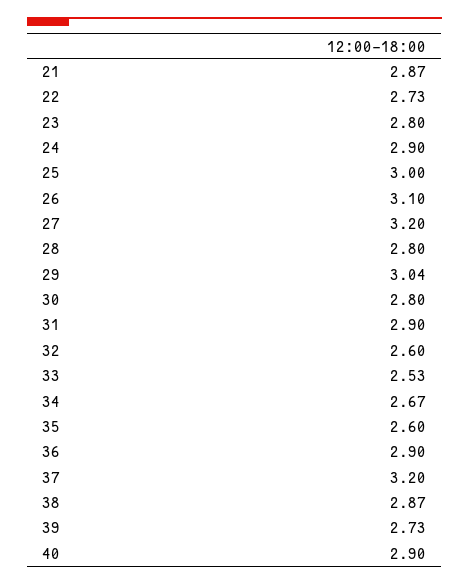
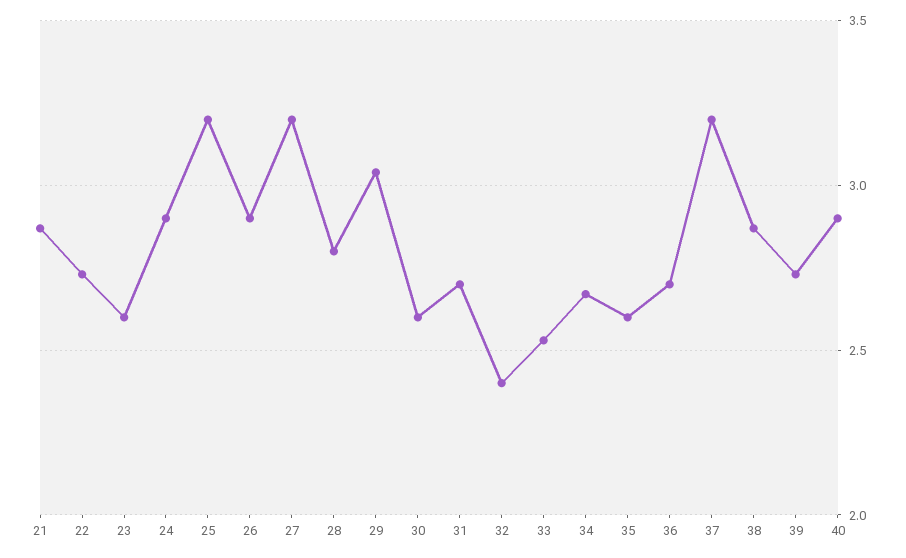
  {
    "21": 2.87,
    "22": 2.73,
-   "23": 2.8,
+   "23": 2.6,
    "24": 2.9,
-   "25": 3,
+   "25": 3.2,
-   "26": 3.1,
+   "26": 2.9,
    "27": 3.2,
    "28": 2.8,
    "29": 3.04,
-   "30": 2.8,
+   "30": 2.6,
-   "31": 2.9,
+   "31": 2.7,
-   "32": 2.6,
+   "32": 2.4,
    "33": 2.53,
    "34": 2.67,
    "35": 2.6,
-   "36": 2.9,
+   "36": 2.7,
    "37": 3.2,
    "38": 2.87,
    "39": 2.73,
    "40": 2.9
  }

